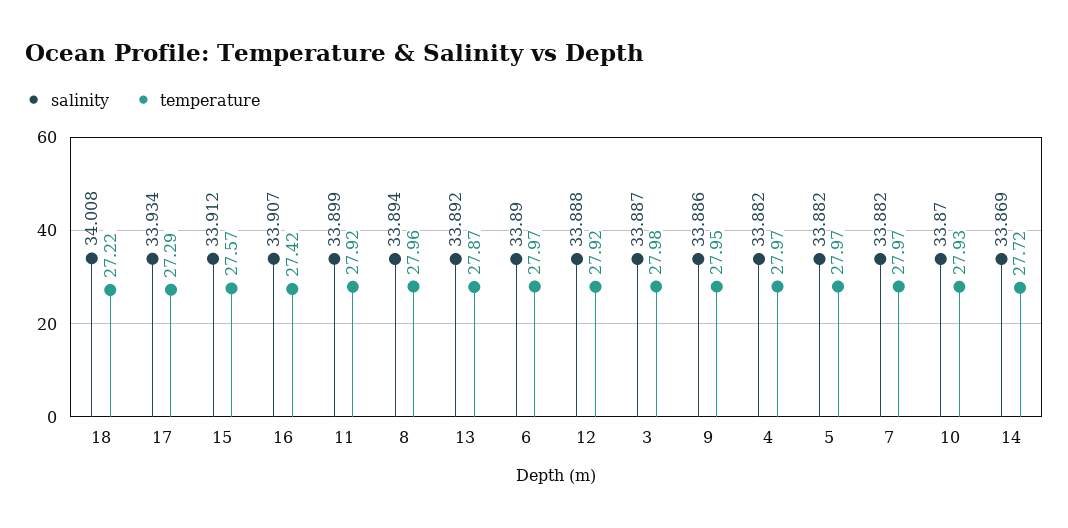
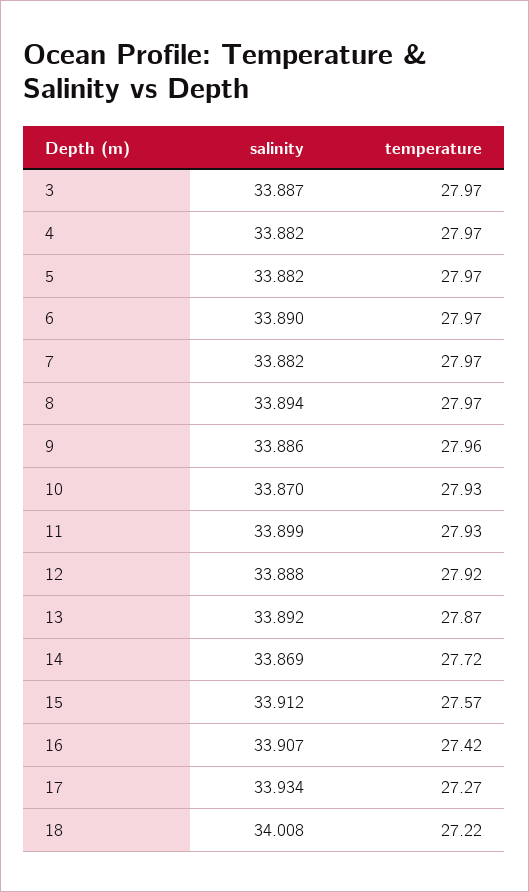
  {
    "salinity": {
      "18": 34.008,
      "17": 33.934,
      "15": 33.912,
      "16": 33.907,
      "11": 33.899,
      "8": 33.894,
      "13": 33.892,
      "6": 33.89,
      "12": 33.888,
      "3": 33.887,
      "9": 33.886,
      "4": 33.882,
      "5": 33.882,
      "7": 33.882,
      "10": 33.87,
      "14": 33.869
    },
    "temperature": {
      "18": 27.22,
-     "17": 27.29,
+     "17": 27.27,
      "15": 27.57,
      "16": 27.42,
-     "11": 27.92,
+     "11": 27.93,
-     "8": 27.96,
+     "8": 27.97,
      "13": 27.87,
      "6": 27.97,
      "12": 27.92,
-     "3": 27.98,
+     "3": 27.97,
-     "9": 27.95,
+     "9": 27.96,
      "4": 27.97,
      "5": 27.97,
      "7": 27.97,
      "10": 27.93,
      "14": 27.72
    }
  }

